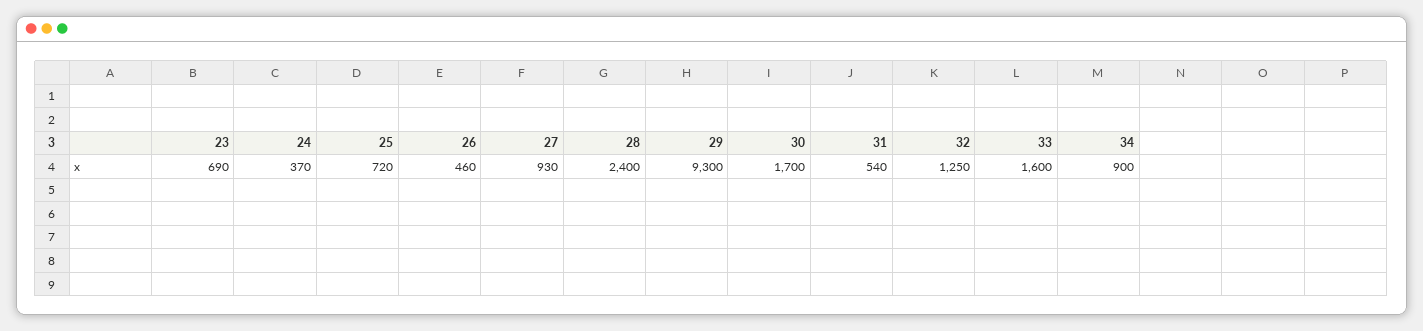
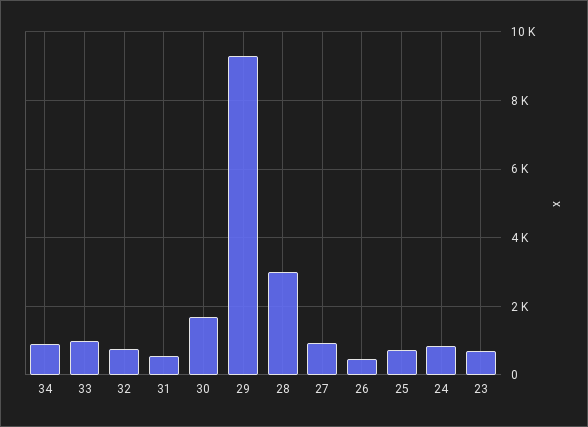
  {
    "23": 690,
-   "24": 370,
+   "24": 800,
    "25": 720,
    "26": 460,
    "27": 930,
-   "28": 2400,
+   "28": 3000,
    "29": 9300,
    "30": 1700,
    "31": 540,
-   "32": 1250,
+   "32": 800,
-   "33": 1600,
+   "33": 1000,
    "34": 900
  }

